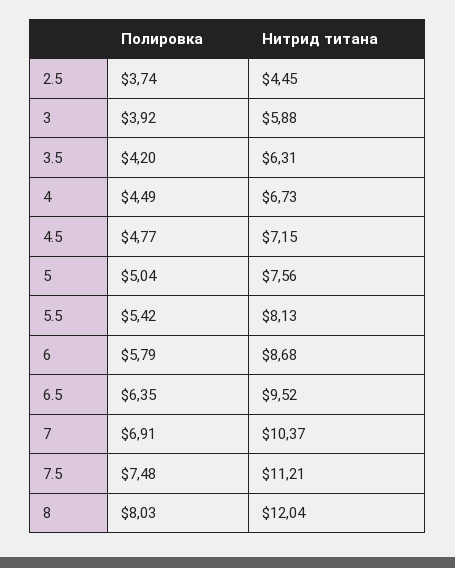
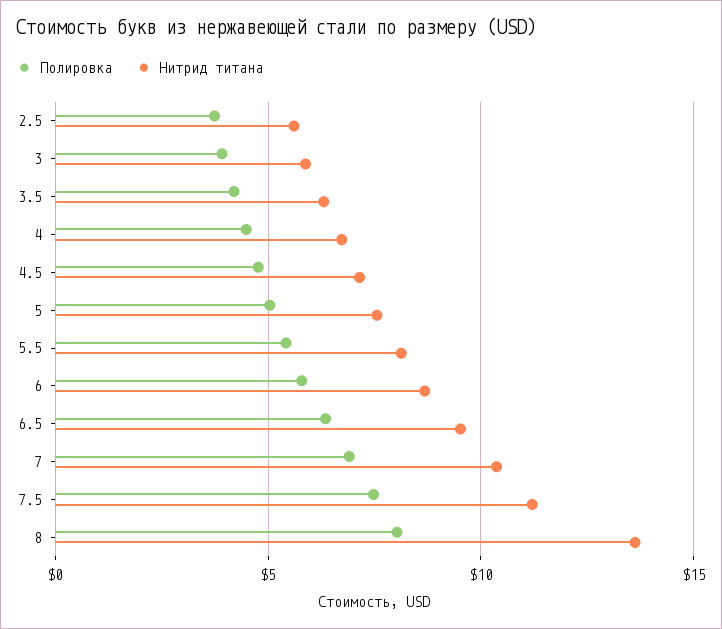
  {
    "Полировка": {
      "2.5": 3.74,
      "3": 3.92,
      "3.5": 4.2,
      "4": 4.49,
      "4.5": 4.77,
      "5": 5.04,
      "5.5": 5.42,
      "6": 5.79,
      "6.5": 6.35,
      "7": 6.91,
      "7.5": 7.48,
      "8": 8.03
    },
    "Нитрид титана": {
-     "2.5": 4.45,
+     "2.5": 5.5,
      "3": 5.88,
      "3.5": 6.31,
      "4": 6.73,
      "4.5": 7.15,
      "5": 7.56,
      "5.5": 8.13,
      "6": 8.68,
      "6.5": 9.52,
      "7": 10.37,
      "7.5": 11.21,
-     "8": 12.04
+     "8": 13.5
    }
  }

